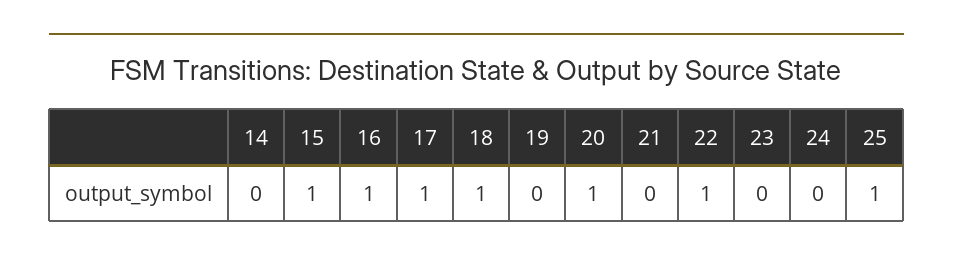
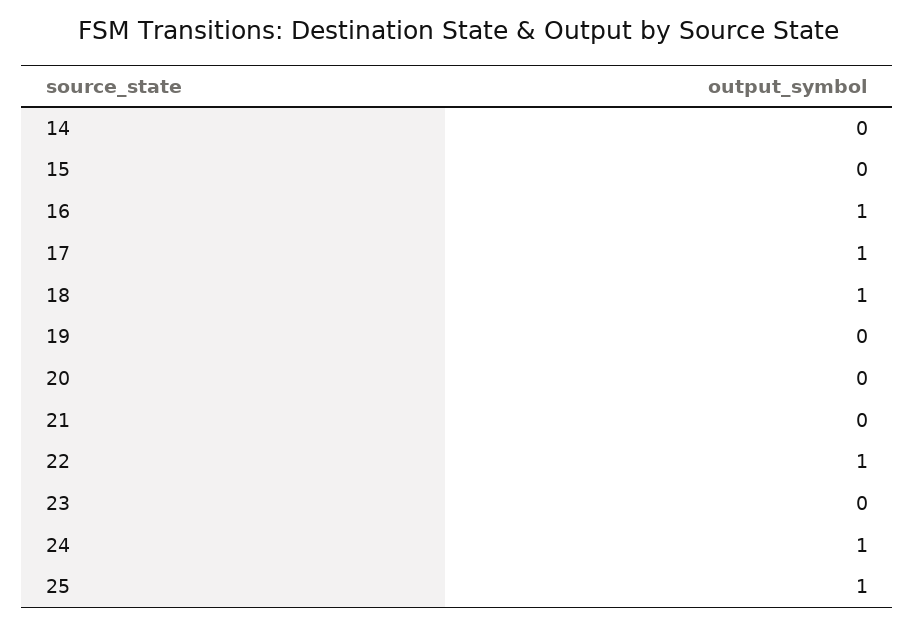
  {
    "14": 0,
-   "15": 1,
+   "15": 0,
    "16": 1,
    "17": 1,
    "18": 1,
    "19": 0,
-   "20": 1,
+   "20": 0,
    "21": 0,
    "22": 1,
    "23": 0,
-   "24": 0,
+   "24": 1,
    "25": 1
  }

